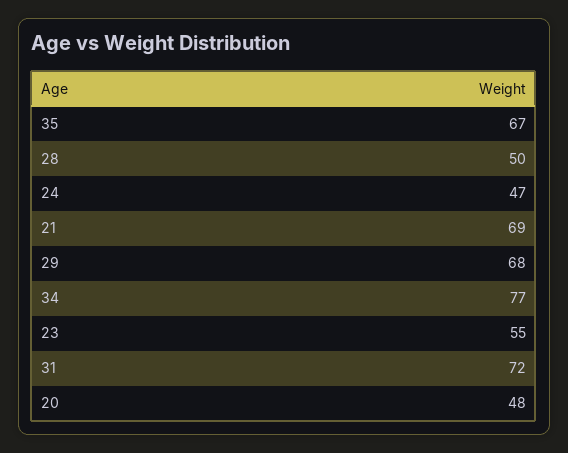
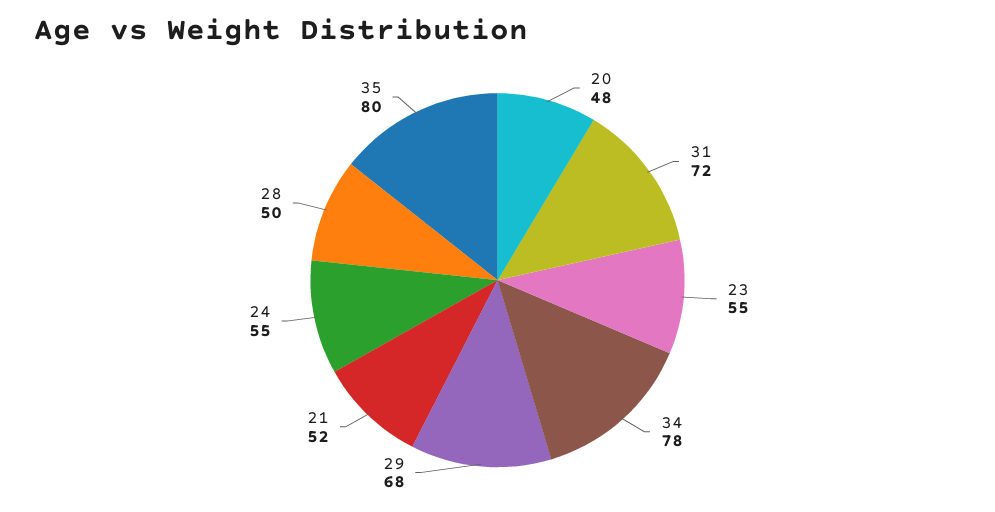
  {
-   "35": 67,
+   "35": 80,
    "28": 50,
-   "24": 47,
+   "24": 55,
-   "21": 69,
+   "21": 52,
    "29": 68,
-   "34": 77,
+   "34": 78,
    "23": 55,
    "31": 72,
    "20": 48
  }

